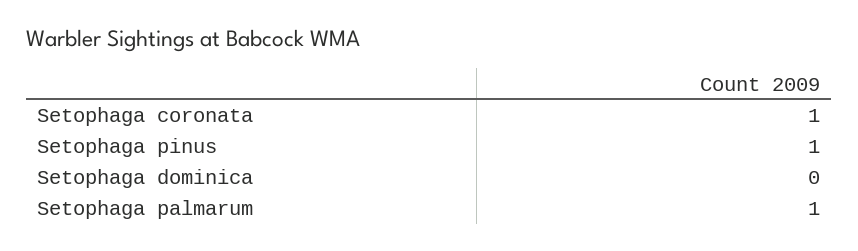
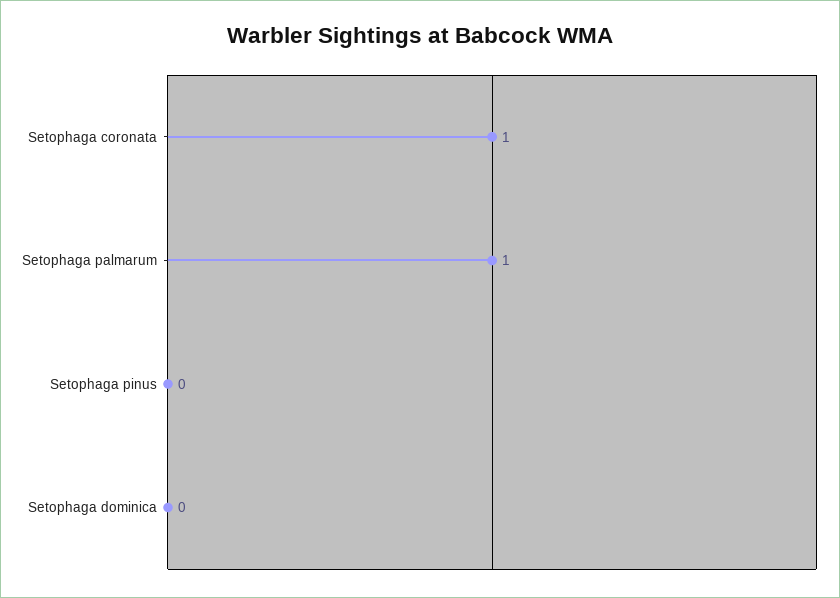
  {
    "Setophaga coronata": 1,
-   "Setophaga pinus": 1,
+   "Setophaga pinus": 0,
    "Setophaga dominica": 0,
    "Setophaga palmarum": 1
  }

